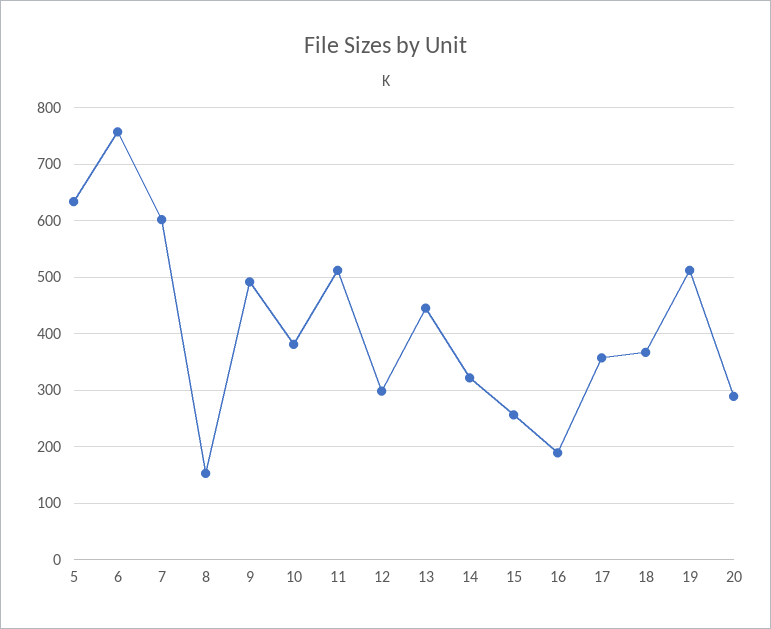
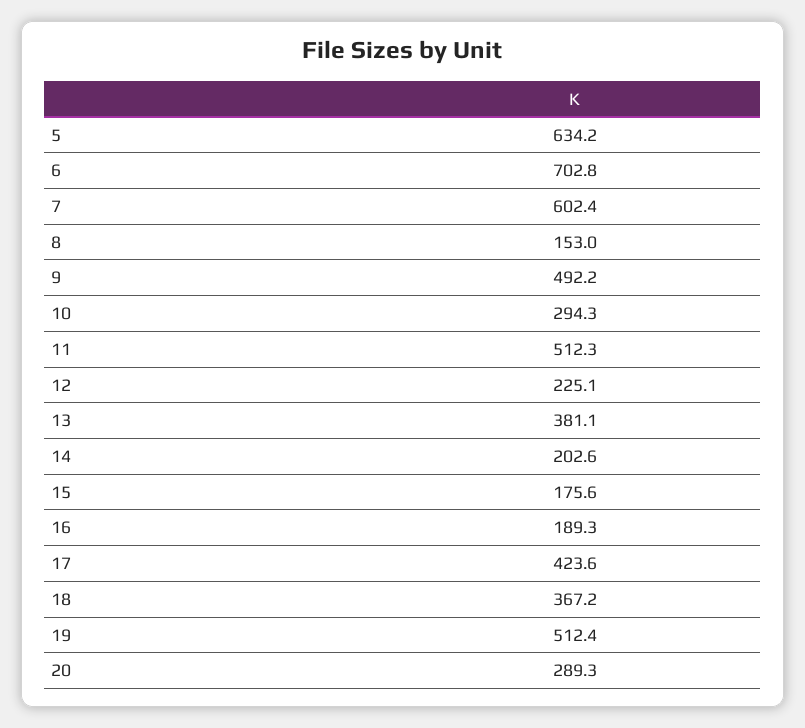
  {
    "5": 634.2,
-   "6": 760,
+   "6": 702.8,
    "7": 602.4,
    "8": 153,
    "9": 492.2,
-   "10": 380,
+   "10": 294.3,
    "11": 512.3,
-   "12": 300,
+   "12": 225.1,
-   "13": 440,
+   "13": 381.1,
-   "14": 320,
+   "14": 202.6,
-   "15": 260,
+   "15": 175.6,
    "16": 189.3,
-   "17": 360,
+   "17": 423.6,
    "18": 367.2,
    "19": 512.4,
    "20": 289.3
  }

